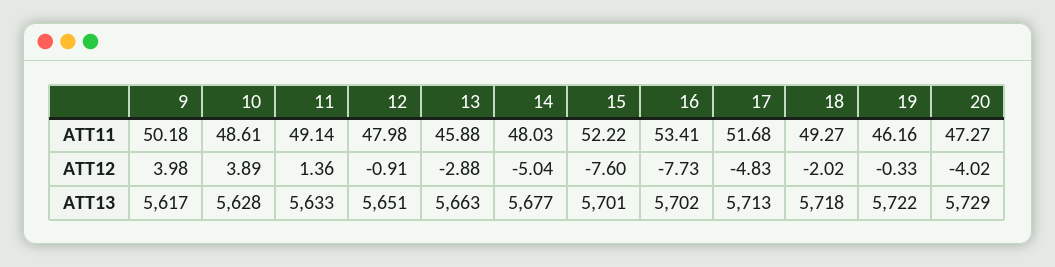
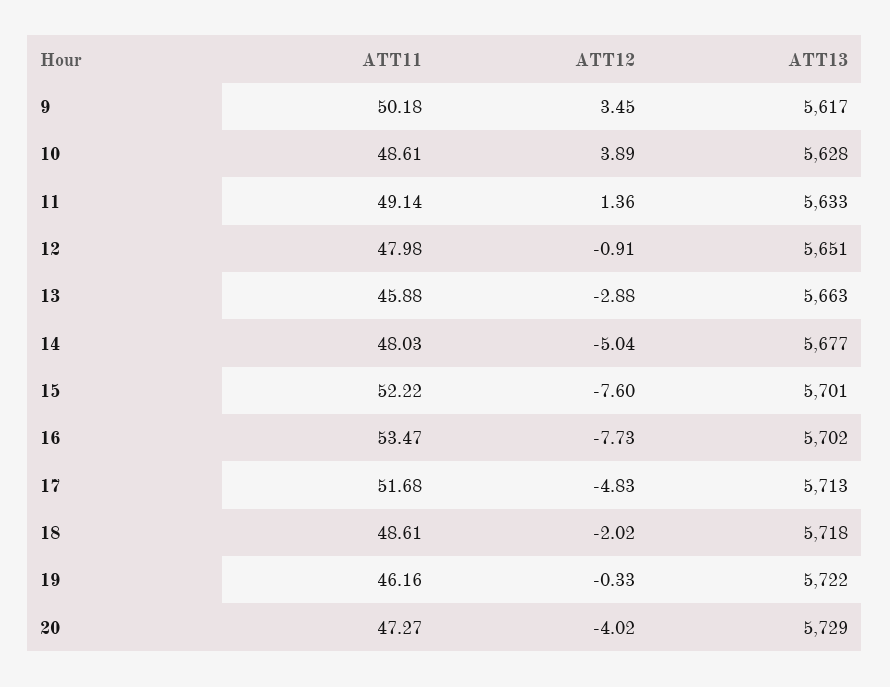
  {
    "9": {
      "ATT11": 50.18,
-     "ATT12": 3.98,
+     "ATT12": 3.45,
      "ATT13": 5617
    },
    "10": {
      "ATT11": 48.61,
      "ATT12": 3.89,
      "ATT13": 5628
    },
    "11": {
      "ATT11": 49.14,
      "ATT12": 1.36,
      "ATT13": 5633
    },
    "12": {
      "ATT11": 47.98,
      "ATT12": -0.91,
      "ATT13": 5651
    },
    "13": {
      "ATT11": 45.88,
      "ATT12": -2.88,
      "ATT13": 5663
    },
    "14": {
      "ATT11": 48.03,
      "ATT12": -5.04,
      "ATT13": 5677
    },
    "15": {
      "ATT11": 52.22,
      "ATT12": -7.6,
      "ATT13": 5701
    },
    "16": {
-     "ATT11": 53.41,
+     "ATT11": 53.47,
      "ATT12": -7.73,
      "ATT13": 5702
    },
    "17": {
      "ATT11": 51.68,
      "ATT12": -4.83,
      "ATT13": 5713
    },
    "18": {
-     "ATT11": 49.27,
+     "ATT11": 48.61,
      "ATT12": -2.02,
      "ATT13": 5718
    },
    "19": {
      "ATT11": 46.16,
      "ATT12": -0.33,
      "ATT13": 5722
    },
    "20": {
      "ATT11": 47.27,
      "ATT12": -4.02,
      "ATT13": 5729
    }
  }

